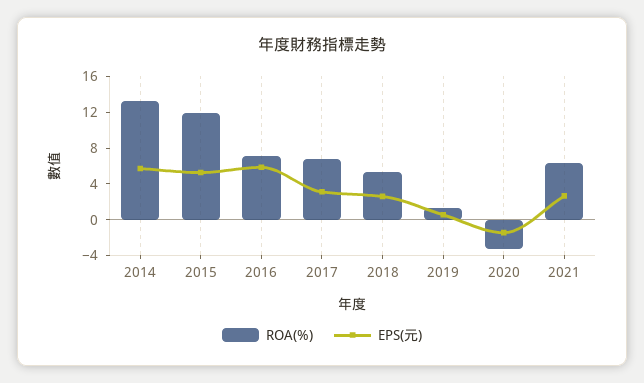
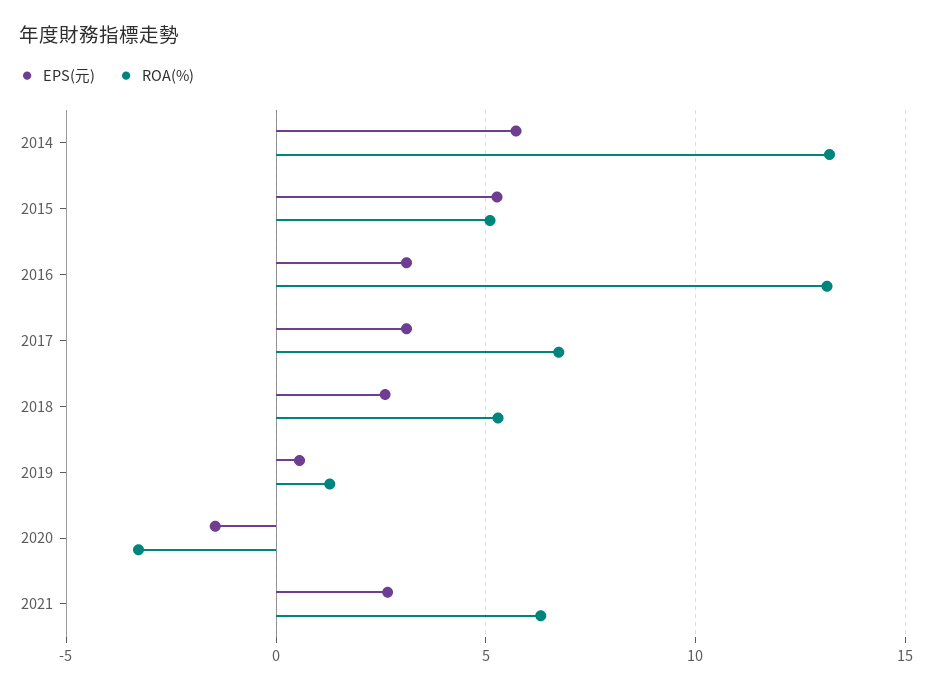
  {
    "ROA(%)": {
      "2014": 13,
-     "2015": 12,
+     "2015": 5,
-     "2016": 7,
+     "2016": 13,
      "2017": 6.5,
      "2018": 5.5,
      "2019": 1.5,
      "2020": -3.5,
      "2021": 6.5
    },
    "EPS(元)": {
      "2014": 5.5,
      "2015": 5.5,
-     "2016": 6,
+     "2016": 3,
      "2017": 3,
      "2018": 2.5,
      "2019": 0.5,
      "2020": -1.5,
      "2021": 2.5
    }
  }

